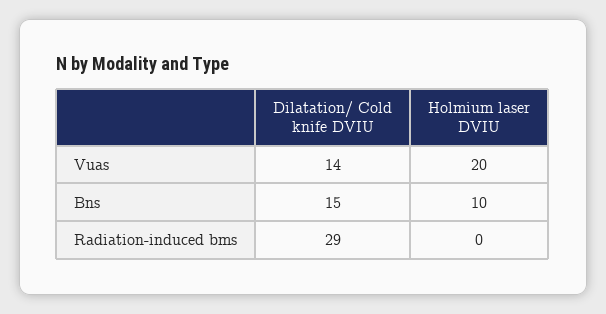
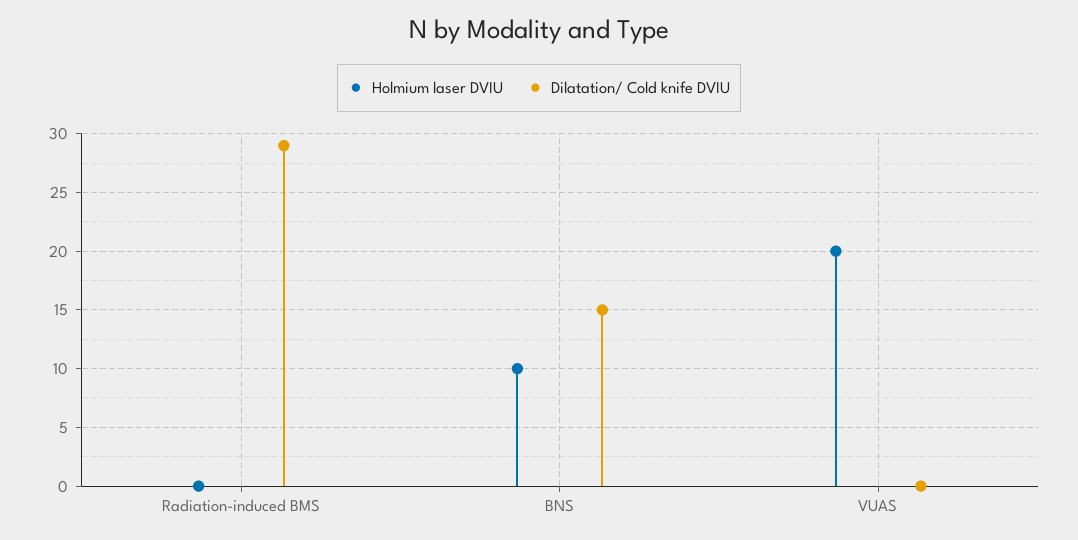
  {
    "Dilatation/ Cold knife DVIU": {
-     "Vuas": 14,
+     "Vuas": 0,
      "Bns": 15,
      "Radiation-induced bms": 29
    },
    "Holmium laser DVIU": {
      "Vuas": 20,
      "Bns": 10,
      "Radiation-induced bms": 0
    }
  }

